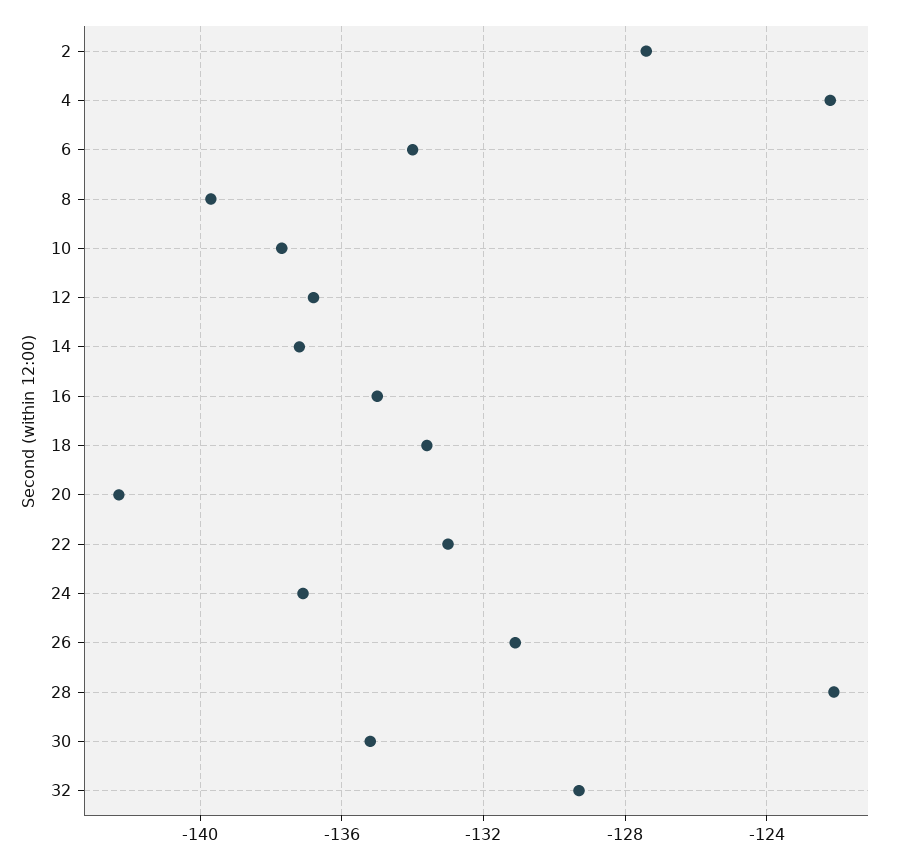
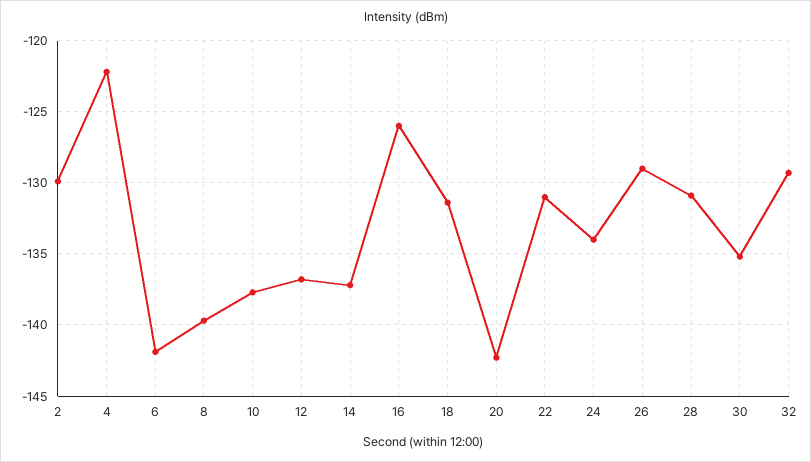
  {
-   "2": -127.5,
+   "2": -130,
    "4": -122,
-   "6": -134,
+   "6": -142,
    "8": -139.5,
    "10": -137.5,
    "12": -137,
    "14": -137,
-   "16": -135,
+   "16": -126,
-   "18": -133.5,
+   "18": -131.5,
    "20": -142.5,
-   "22": -133,
+   "22": -131,
-   "24": -137,
+   "24": -134,
-   "26": -131,
+   "26": -129,
-   "28": -122,
+   "28": -131,
    "30": -135,
    "32": -129.5
  }

